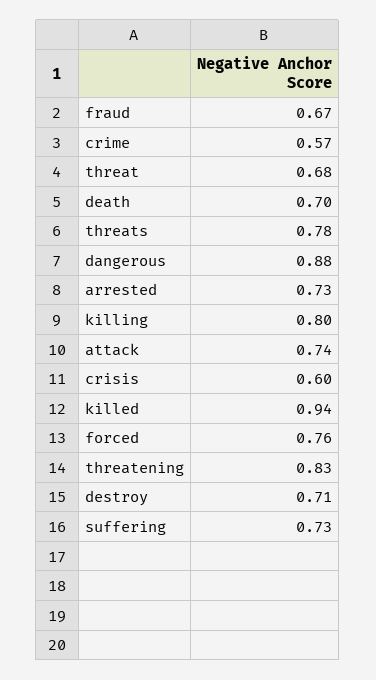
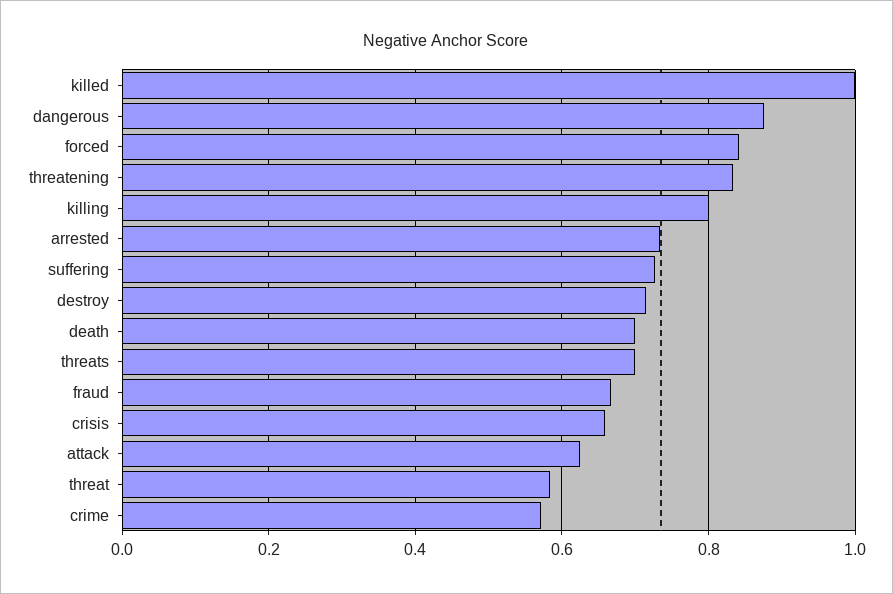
  {
    "fraud": 0.67,
    "crime": 0.57,
-   "threat": 0.68,
+   "threat": 0.58,
    "death": 0.7,
-   "threats": 0.78,
+   "threats": 0.7,
    "dangerous": 0.88,
    "arrested": 0.73,
    "killing": 0.8,
-   "attack": 0.74,
+   "attack": 0.62,
-   "crisis": 0.6,
+   "crisis": 0.66,
-   "killed": 0.94,
+   "killed": 1,
-   "forced": 0.76,
+   "forced": 0.84,
    "threatening": 0.83,
    "destroy": 0.71,
    "suffering": 0.73
  }

